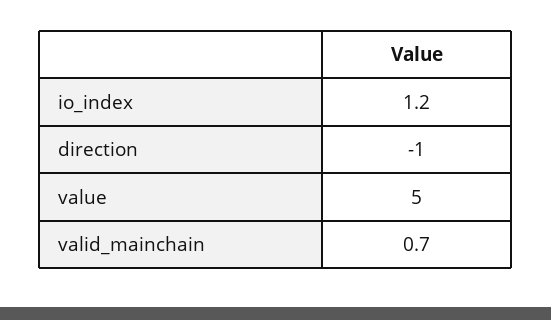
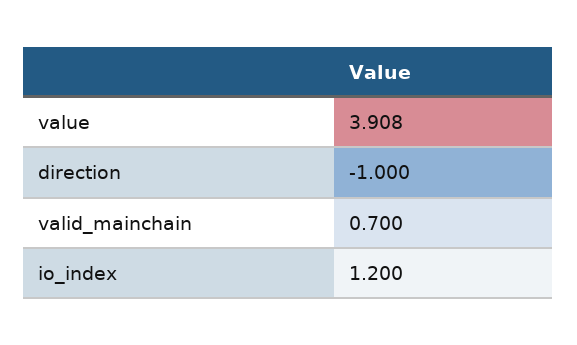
  {
    "io_index": 1.2,
    "direction": -1,
-   "value": 5,
+   "value": 3.908,
    "valid_mainchain": 0.7
  }

